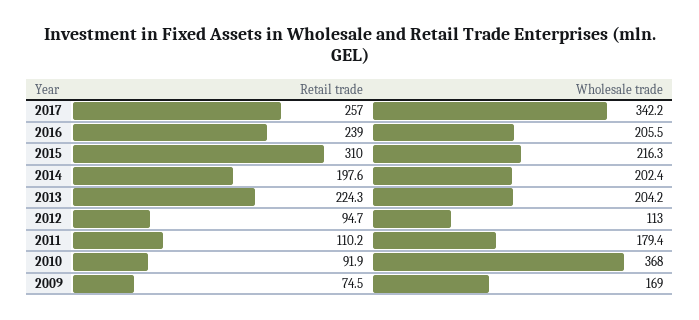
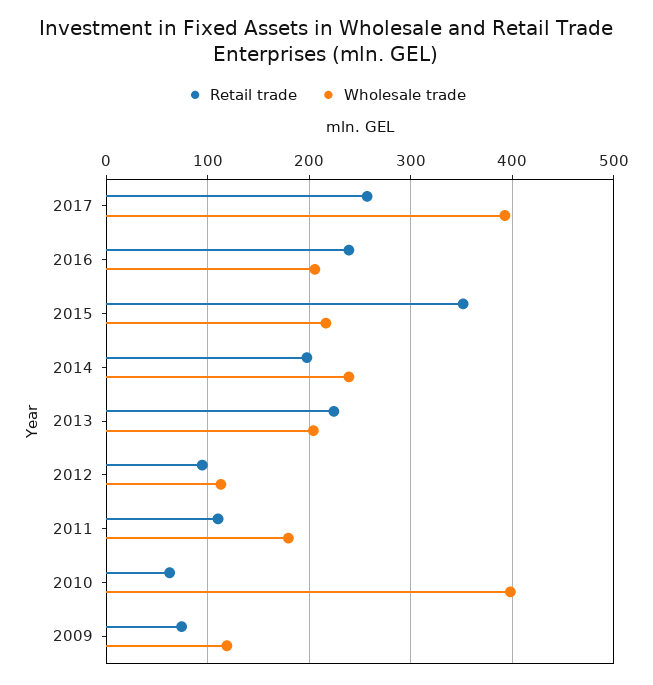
  {
    "Retail trade": {
      "2017": 257,
      "2016": 239,
-     "2015": 310,
+     "2015": 350,
      "2014": 197.6,
      "2013": 224.3,
      "2012": 94.7,
      "2011": 110.2,
-     "2010": 91.9,
+     "2010": 60,
      "2009": 74.5
    },
    "Wholesale trade": {
-     "2017": 342.2,
+     "2017": 390,
      "2016": 205.5,
      "2015": 216.3,
-     "2014": 202.4,
+     "2014": 240,
      "2013": 204.2,
      "2012": 113,
      "2011": 179.4,
-     "2010": 368,
+     "2010": 400,
-     "2009": 169
+     "2009": 120
    }
  }

